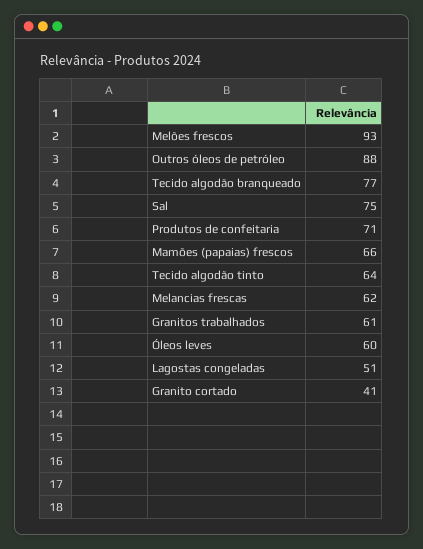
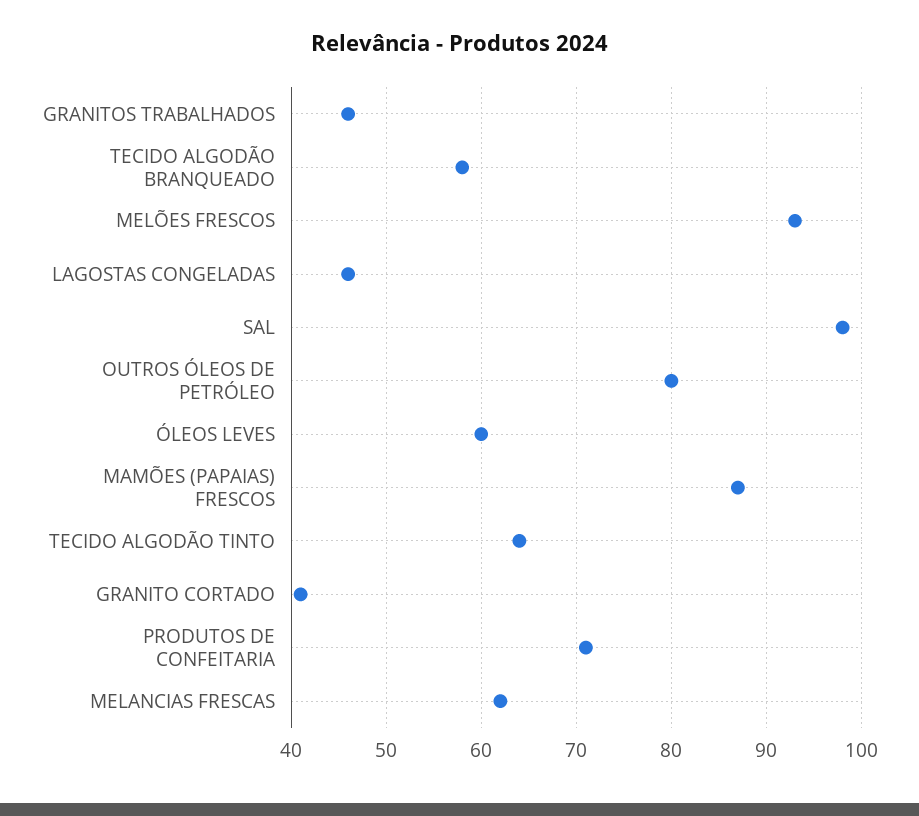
  {
    "Melões frescos": 93,
-   "Outros óleos de petróleo": 88,
+   "Outros óleos de petróleo": 80,
-   "Tecido algodão branqueado": 77,
+   "Tecido algodão branqueado": 58,
-   "Sal": 75,
+   "Sal": 98,
    "Produtos de confeitaria": 71,
-   "Mamões (papaias) frescos": 66,
+   "Mamões (papaias) frescos": 87,
    "Tecido algodão tinto": 64,
    "Melancias frescas": 62,
-   "Granitos trabalhados": 61,
+   "Granitos trabalhados": 46,
    "Óleos leves": 60,
-   "Lagostas congeladas": 51,
+   "Lagostas congeladas": 46,
    "Granito cortado": 41
  }

